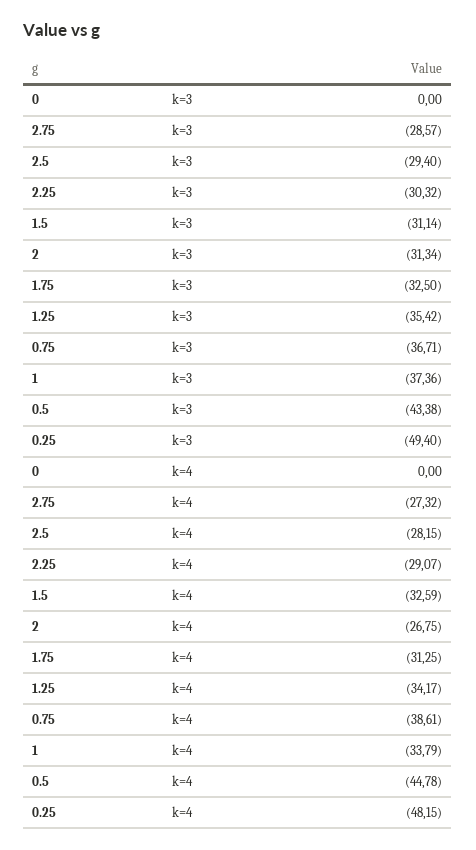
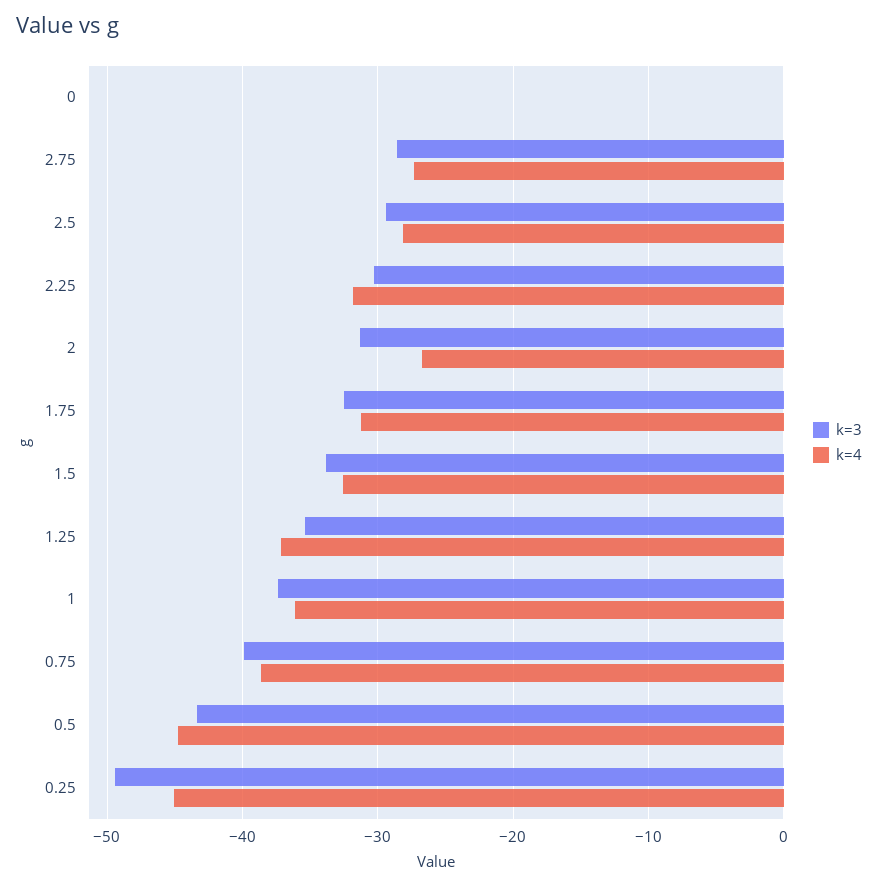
  {
    "k=3": {
      "0": 0,
      "2.75": -28.57,
      "2.5": -29.4,
      "2.25": -30.32,
-     "1.5": -31.14,
+     "1.5": -34,
      "2": -31.34,
      "1.75": -32.5,
      "1.25": -35.42,
-     "0.75": -36.71,
+     "0.75": -40,
      "1": -37.36,
      "0.5": -43.38,
      "0.25": -49.4
    },
    "k=4": {
      "0": 0,
      "2.75": -27.32,
      "2.5": -28.15,
-     "2.25": -29.07,
+     "2.25": -32,
      "1.5": -32.59,
      "2": -26.75,
      "1.75": -31.25,
-     "1.25": -34.17,
+     "1.25": -37,
      "0.75": -38.61,
-     "1": -33.79,
+     "1": -36,
      "0.5": -44.78,
-     "0.25": -48.15
+     "0.25": -45
    }
  }

